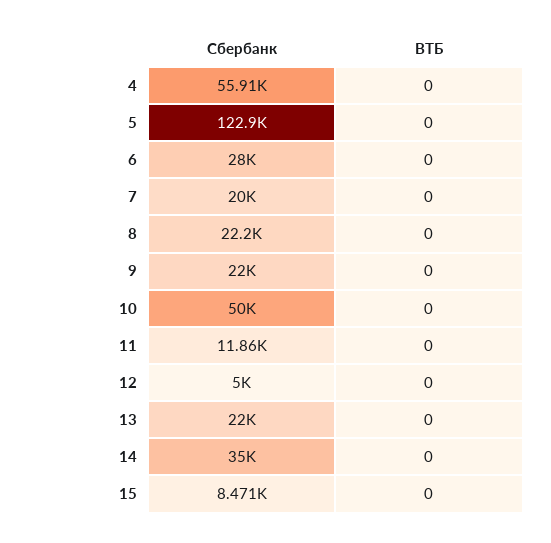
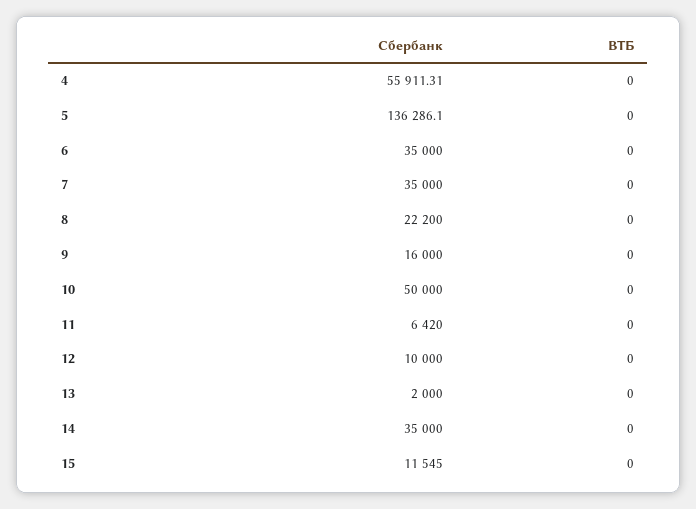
  {
    "Сбербанк": {
      "4": 55911.31,
-     "5": 122900,
+     "5": 136286.1,
-     "6": 28000,
+     "6": 35000,
-     "7": 20000,
+     "7": 35000,
      "8": 22200,
-     "9": 22000,
+     "9": 16000,
      "10": 50000,
-     "11": 11860,
+     "11": 6420,
-     "12": 5000,
+     "12": 10000,
-     "13": 22000,
+     "13": 2000,
      "14": 35000,
-     "15": 8471
+     "15": 11545
    },
    "ВТБ": {
      "4": 0,
      "5": 0,
      "6": 0,
      "7": 0,
      "8": 0,
      "9": 0,
      "10": 0,
      "11": 0,
      "12": 0,
      "13": 0,
      "14": 0,
      "15": 0
    }
  }

